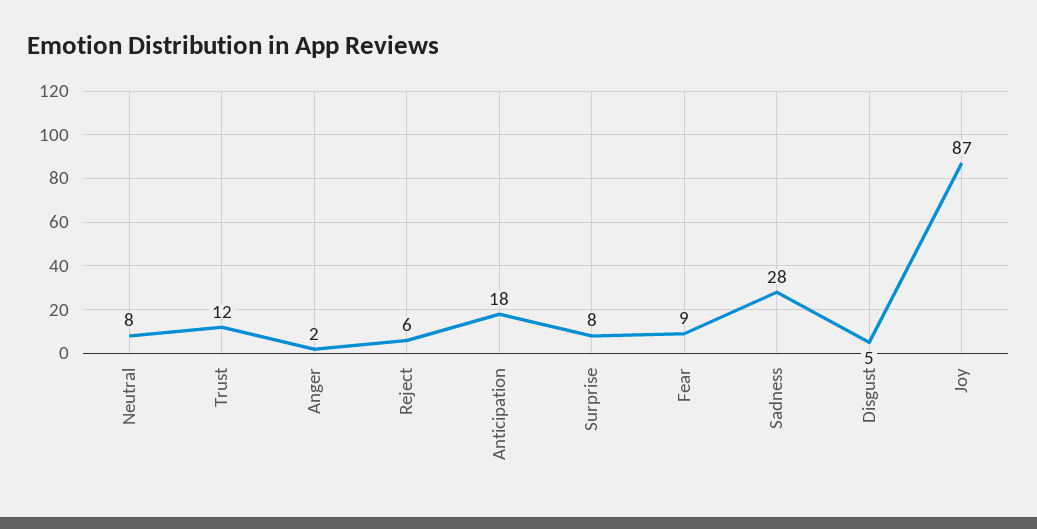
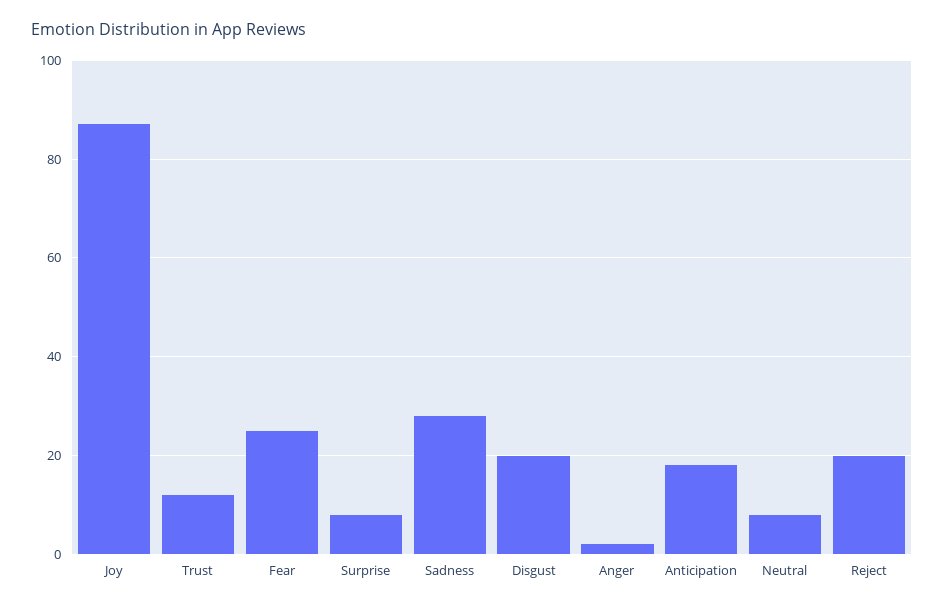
  {
    "Neutral": 8,
    "Trust": 12,
    "Anger": 2,
-   "Reject": 6,
+   "Reject": 20,
    "Anticipation": 18,
    "Surprise": 8,
-   "Fear": 9,
+   "Fear": 25,
    "Sadness": 28,
-   "Disgust": 5,
+   "Disgust": 20,
    "Joy": 87
  }

